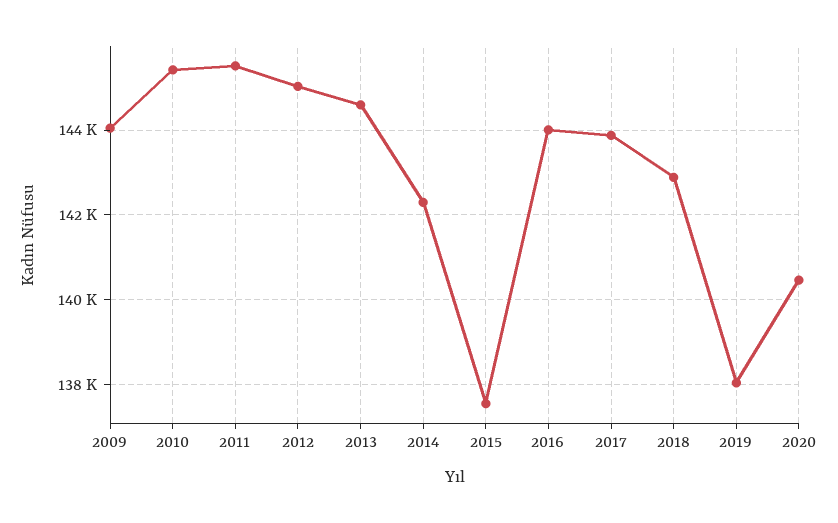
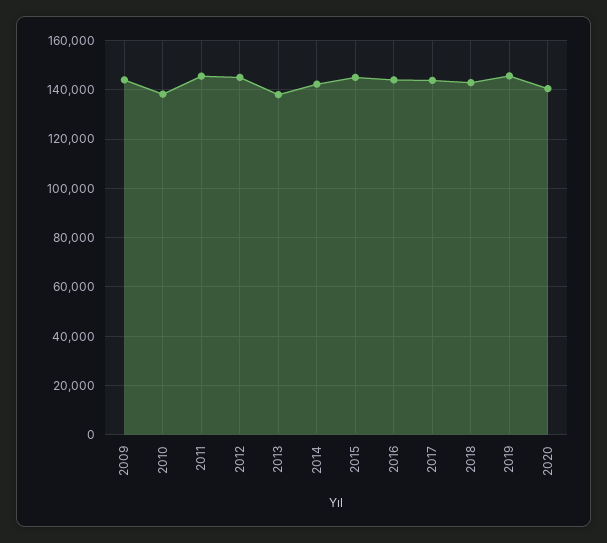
  {
    "2009": 144000,
-   "2010": 145400,
+   "2010": 137500,
    "2011": 145600,
    "2012": 145000,
-   "2013": 144600,
+   "2013": 137500,
    "2014": 142200,
-   "2015": 137600,
+   "2015": 145000,
    "2016": 144000,
    "2017": 143800,
    "2018": 142800,
-   "2019": 138000,
+   "2019": 145000,
    "2020": 140400
  }

